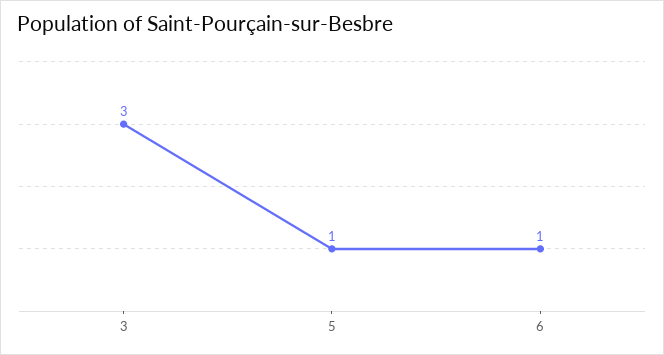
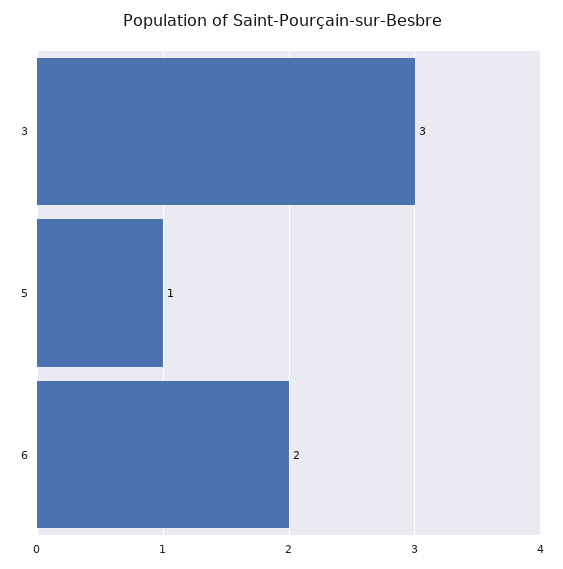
  {
    "3": 3,
    "5": 1,
-   "6": 1
+   "6": 2
  }

